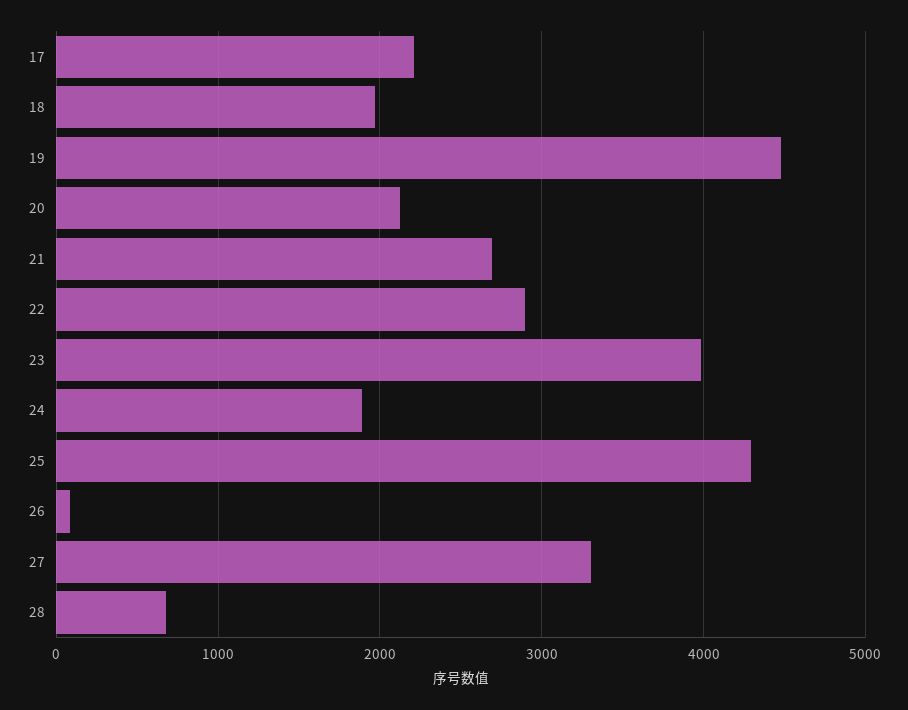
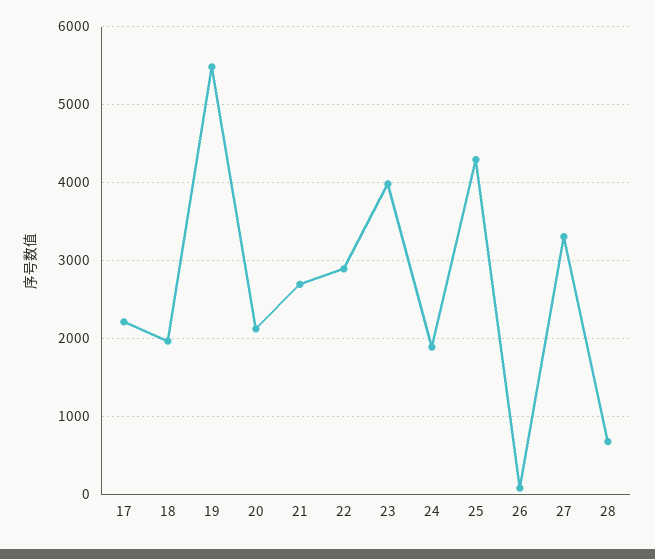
  {
    "17": 2200,
    "18": 2000,
-   "19": 4500,
+   "19": 5500,
    "20": 2100,
    "21": 2700,
    "22": 2900,
    "23": 4000,
    "24": 1900,
    "25": 4300,
    "26": 100,
    "27": 3300,
    "28": 700
  }

